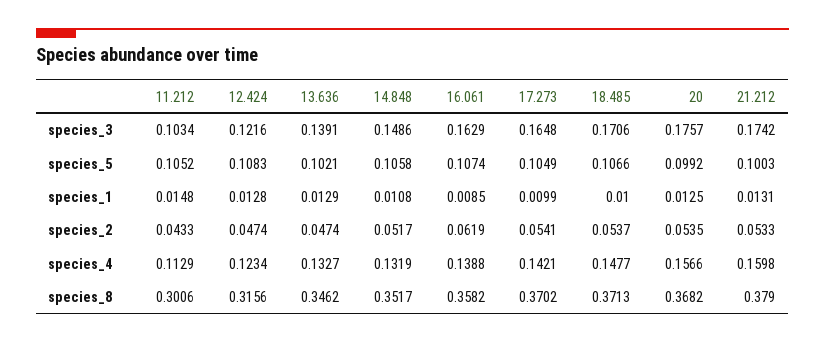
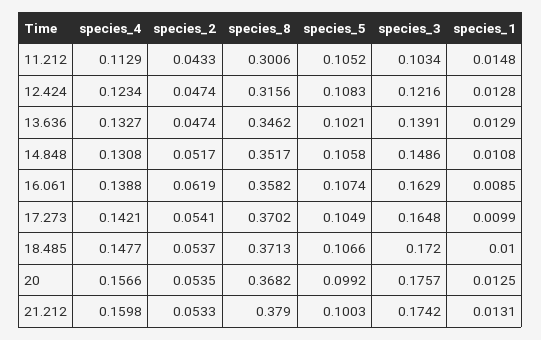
  {
    "11.212": {
      "species_3": 0.1034,
      "species_5": 0.1052,
      "species_1": 0.0148,
      "species_2": 0.0433,
      "species_4": 0.1129,
      "species_8": 0.3006
    },
    "12.424": {
      "species_3": 0.1216,
      "species_5": 0.1083,
      "species_1": 0.0128,
      "species_2": 0.0474,
      "species_4": 0.1234,
      "species_8": 0.3156
    },
    "13.636": {
      "species_3": 0.1391,
      "species_5": 0.1021,
      "species_1": 0.0129,
      "species_2": 0.0474,
      "species_4": 0.1327,
      "species_8": 0.3462
    },
    "14.848": {
      "species_3": 0.1486,
      "species_5": 0.1058,
      "species_1": 0.0108,
      "species_2": 0.0517,
-     "species_4": 0.1319,
+     "species_4": 0.1308,
      "species_8": 0.3517
    },
    "16.061": {
      "species_3": 0.1629,
      "species_5": 0.1074,
      "species_1": 0.0085,
      "species_2": 0.0619,
      "species_4": 0.1388,
      "species_8": 0.3582
    },
    "17.273": {
      "species_3": 0.1648,
      "species_5": 0.1049,
      "species_1": 0.0099,
      "species_2": 0.0541,
      "species_4": 0.1421,
      "species_8": 0.3702
    },
    "18.485": {
-     "species_3": 0.1706,
+     "species_3": 0.172,
      "species_5": 0.1066,
      "species_1": 0.01,
      "species_2": 0.0537,
      "species_4": 0.1477,
      "species_8": 0.3713
    },
    "20": {
      "species_3": 0.1757,
      "species_5": 0.0992,
      "species_1": 0.0125,
      "species_2": 0.0535,
      "species_4": 0.1566,
      "species_8": 0.3682
    },
    "21.212": {
      "species_3": 0.1742,
      "species_5": 0.1003,
      "species_1": 0.0131,
      "species_2": 0.0533,
      "species_4": 0.1598,
      "species_8": 0.379
    }
  }

